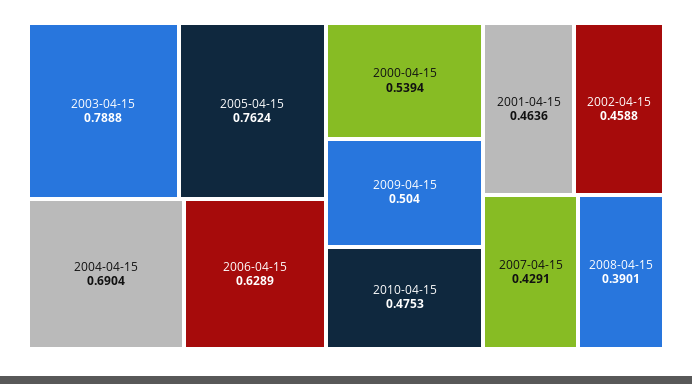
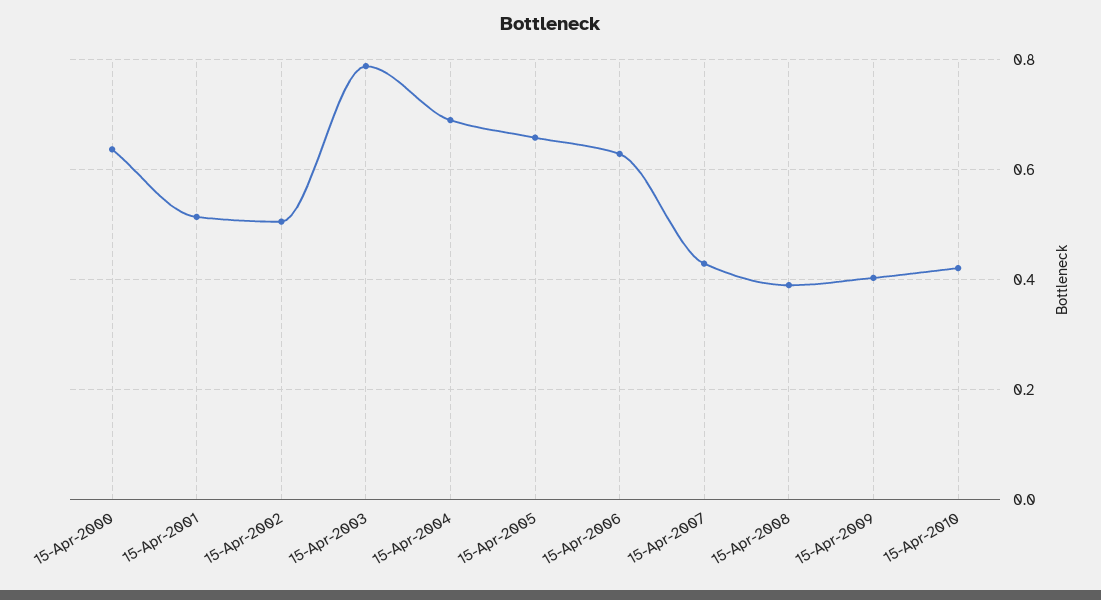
  {
    "2003-04-15": 0.7888,
-   "2005-04-15": 0.7624,
+   "2005-04-15": 0.66,
    "2004-04-15": 0.6904,
    "2006-04-15": 0.6289,
-   "2000-04-15": 0.5394,
+   "2000-04-15": 0.64,
-   "2009-04-15": 0.504,
+   "2009-04-15": 0.4,
-   "2010-04-15": 0.4753,
+   "2010-04-15": 0.42,
-   "2001-04-15": 0.4636,
+   "2001-04-15": 0.52,
-   "2002-04-15": 0.4588,
+   "2002-04-15": 0.5,
    "2007-04-15": 0.4291,
    "2008-04-15": 0.3901
  }

